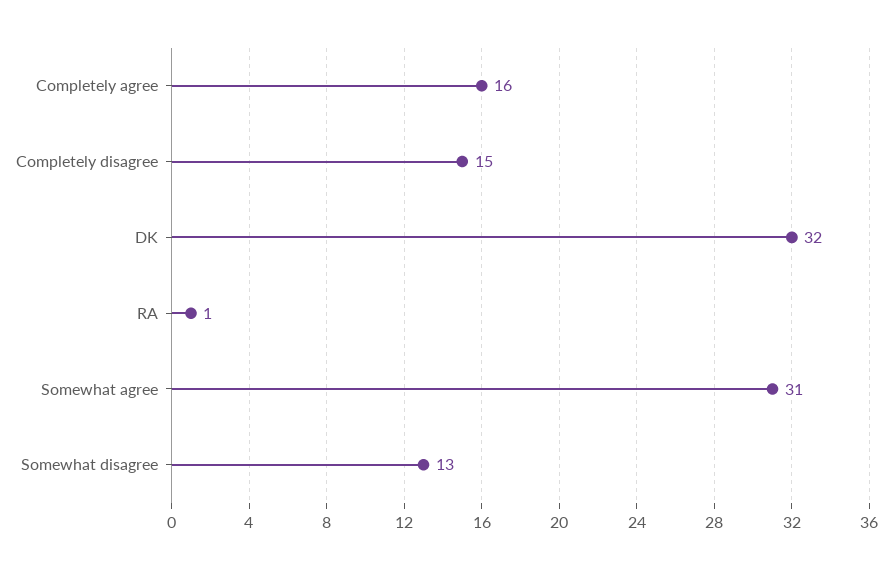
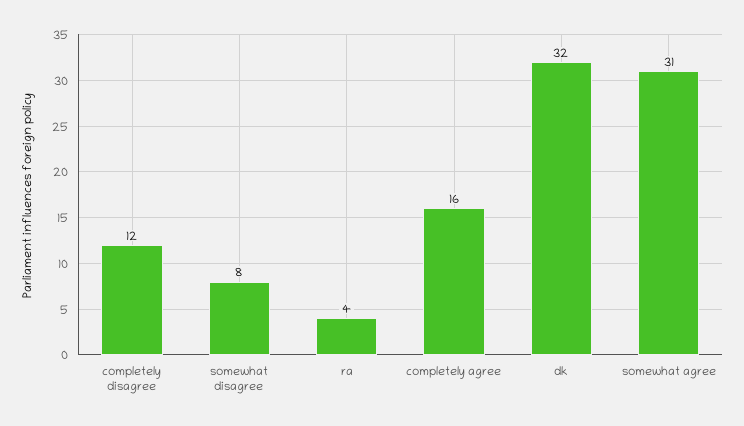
  {
    "Completely agree": 16,
-   "Completely disagree": 15,
+   "Completely disagree": 12,
    "DK": 32,
-   "RA": 1,
+   "RA": 4,
    "Somewhat agree": 31,
-   "Somewhat disagree": 13
+   "Somewhat disagree": 8
  }

